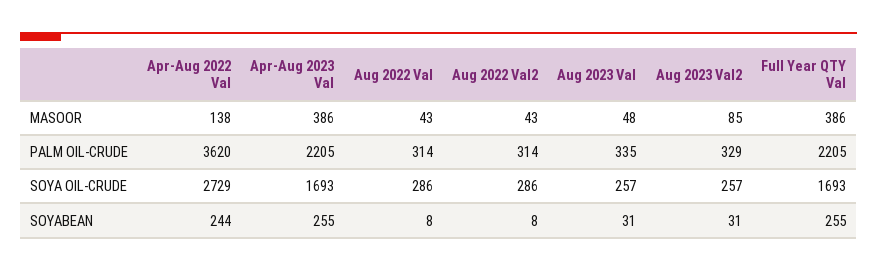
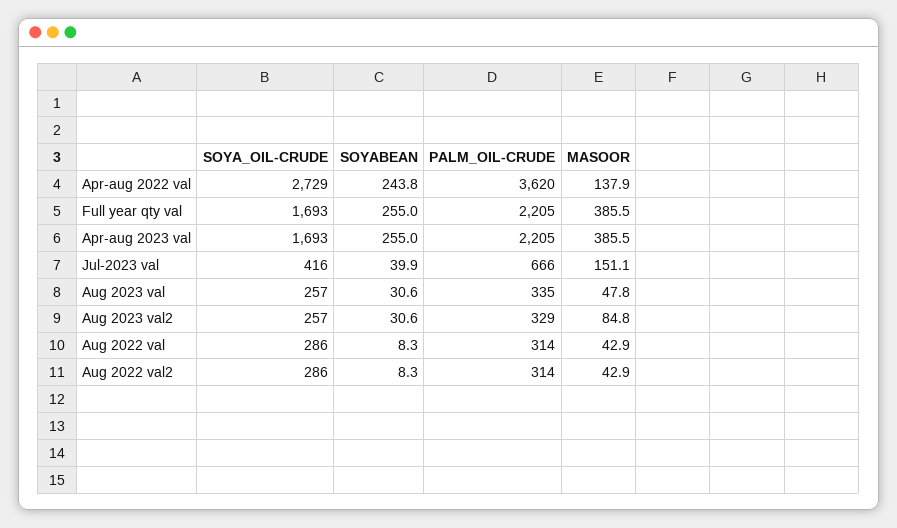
  {
    "Apr-Aug 2022 Val": {
      "MASOOR": 137.9,
      "PALM OIL-CRUDE": 3620,
      "SOYA OIL-CRUDE": 2729,
      "SOYABEAN": 243.8
    },
    "Apr-Aug 2023 Val": {
      "MASOOR": 385.5,
      "PALM OIL-CRUDE": 2205,
      "SOYA OIL-CRUDE": 1693,
      "SOYABEAN": 255
    },
    "Aug 2022 Val": {
      "MASOOR": 42.9,
      "PALM OIL-CRUDE": 314,
      "SOYA OIL-CRUDE": 286,
      "SOYABEAN": 8.3
    },
    "Aug 2022 Val2": {
      "MASOOR": 42.9,
      "PALM OIL-CRUDE": 314,
      "SOYA OIL-CRUDE": 286,
      "SOYABEAN": 8.3
    },
    "Aug 2023 Val": {
      "MASOOR": 47.8,
      "PALM OIL-CRUDE": 335,
      "SOYA OIL-CRUDE": 257,
      "SOYABEAN": 30.6
    },
    "Aug 2023 Val2": {
      "MASOOR": 84.8,
      "PALM OIL-CRUDE": 329,
      "SOYA OIL-CRUDE": 257,
      "SOYABEAN": 30.6
    },
    "Full Year QTY Val": {
      "MASOOR": 385.5,
      "PALM OIL-CRUDE": 2205,
      "SOYA OIL-CRUDE": 1693,
      "SOYABEAN": 255
-   }
+   },
+   "Jul-2023 val": {
+     "SOYA OIL-CRUDE": 416,
+     "SOYABEAN": 39.9,
+     "PALM OIL-CRUDE": 666,
+     "MASOOR": 151.1
+   }
  }

